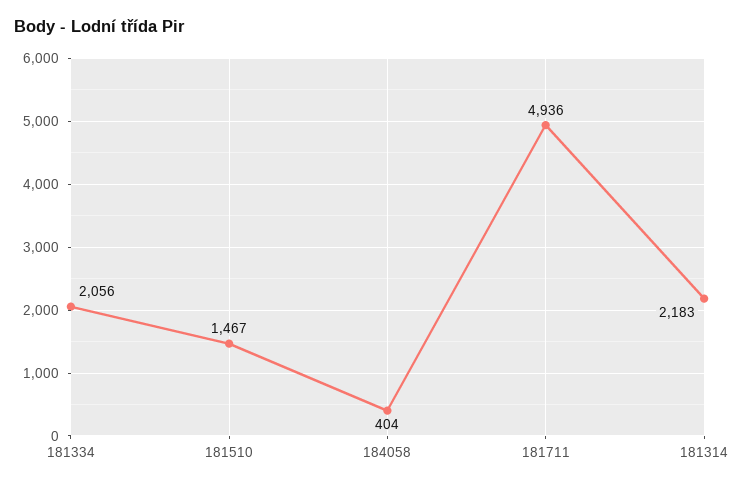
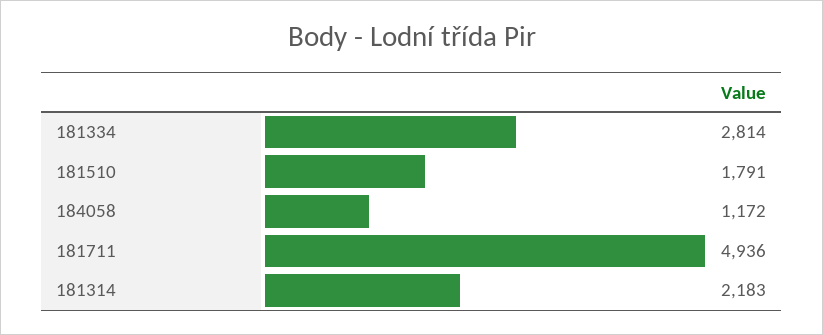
  {
-   "181334": 2056,
+   "181334": 2814,
-   "181510": 1467,
+   "181510": 1791,
-   "184058": 404,
+   "184058": 1172,
    "181711": 4936,
    "181314": 2183
  }

